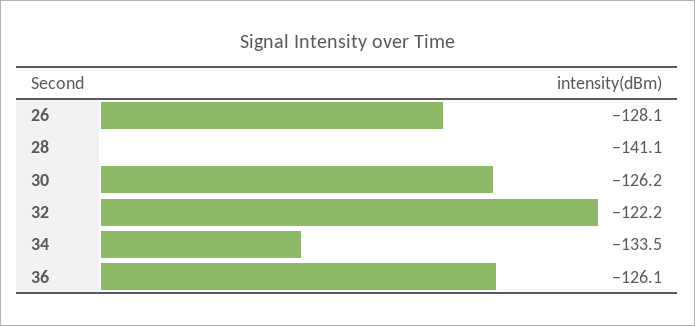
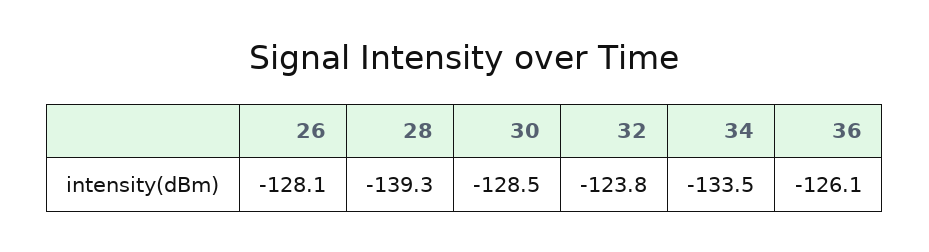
  {
    "26": -128.1,
-   "28": -141.1,
+   "28": -139.3,
-   "30": -126.2,
+   "30": -128.5,
-   "32": -122.2,
+   "32": -123.8,
    "34": -133.5,
    "36": -126.1
  }

